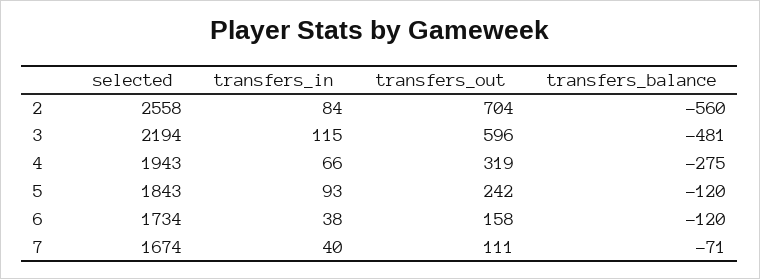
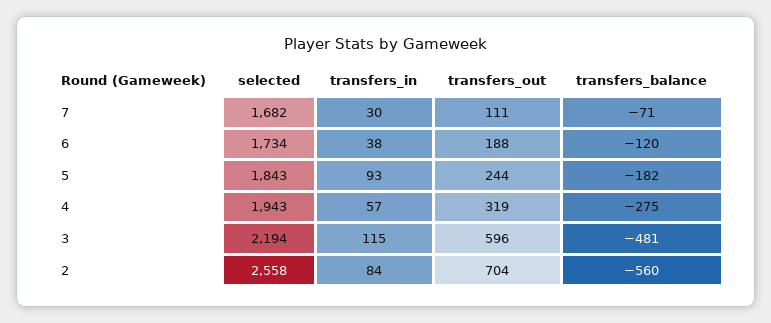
  {
    "selected": {
      "2": 2558,
      "3": 2194,
      "4": 1943,
      "5": 1843,
      "6": 1734,
-     "7": 1674
+     "7": 1682
    },
    "transfers_in": {
      "2": 84,
      "3": 115,
-     "4": 66,
+     "4": 57,
      "5": 93,
      "6": 38,
-     "7": 40
+     "7": 30
    },
    "transfers_out": {
      "2": 704,
      "3": 596,
      "4": 319,
-     "5": 242,
+     "5": 244,
-     "6": 158,
+     "6": 188,
      "7": 111
    },
    "transfers_balance": {
      "2": -560,
      "3": -481,
      "4": -275,
-     "5": -120,
+     "5": -182,
      "6": -120,
      "7": -71
    }
  }

